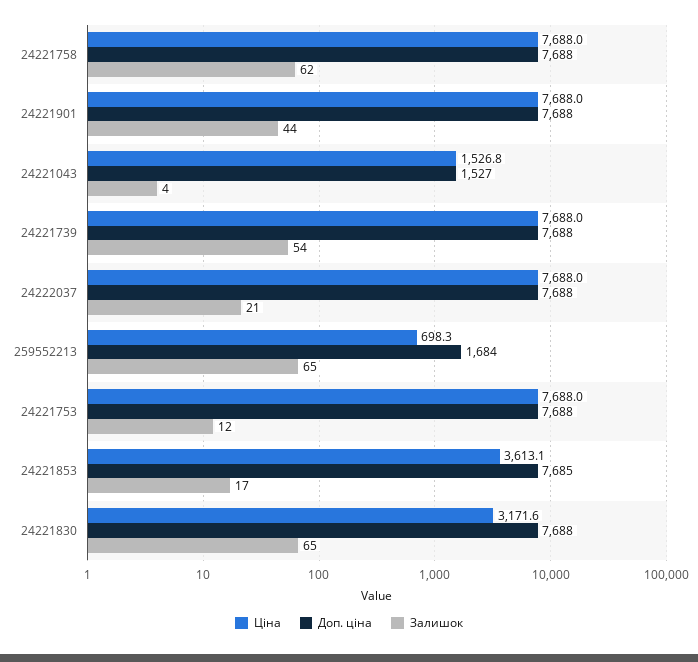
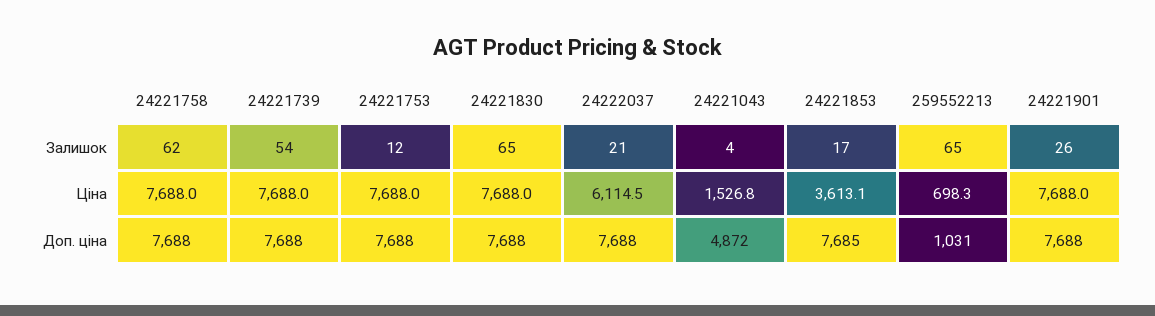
  {
    "Ціна": {
      "24221758": 7688,
      "24221901": 7688,
      "24221043": 1526.8,
      "24221739": 7688,
-     "24222037": 7688,
+     "24222037": 6114.5,
      "259552213": 698.3,
      "24221753": 7688,
      "24221853": 3613.1,
-     "24221830": 3171.6
+     "24221830": 7688
    },
    "Доп. ціна": {
      "24221758": 7688,
      "24221901": 7688,
-     "24221043": 1527,
+     "24221043": 4872,
      "24221739": 7688,
      "24222037": 7688,
-     "259552213": 1684,
+     "259552213": 1031,
      "24221753": 7688,
      "24221853": 7685,
      "24221830": 7688
    },
    "Залишок": {
      "24221758": 62,
-     "24221901": 44,
+     "24221901": 26,
      "24221043": 4,
      "24221739": 54,
      "24222037": 21,
      "259552213": 65,
      "24221753": 12,
      "24221853": 17,
      "24221830": 65
    }
  }

